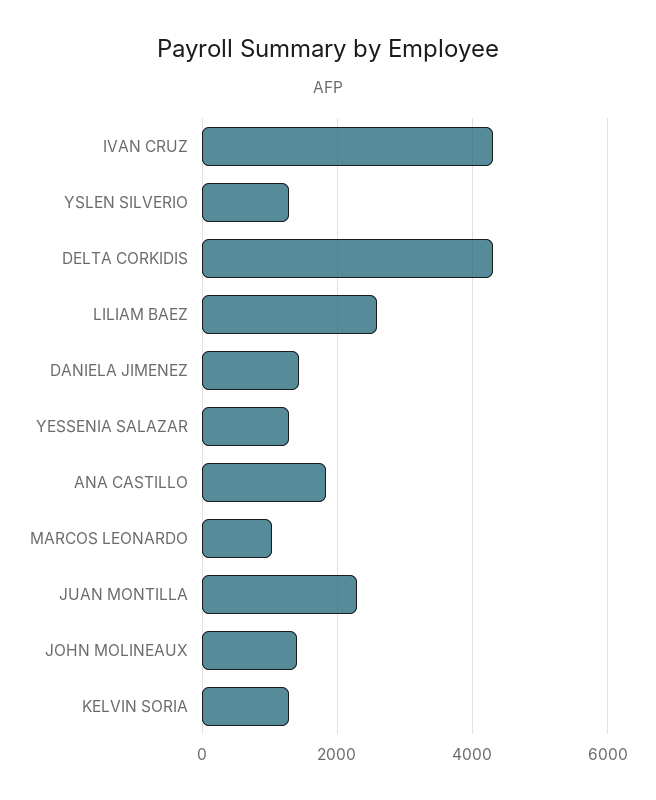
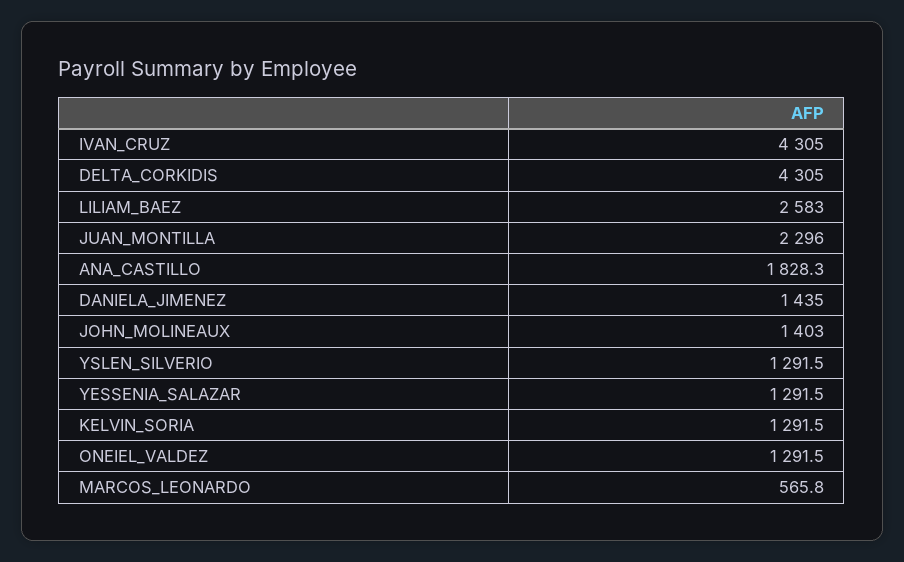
  {
    "IVAN CRUZ": 4305,
    "YSLEN SILVERIO": 1291.5,
    "DELTA CORKIDIS": 4305,
    "LILIAM BAEZ": 2583,
    "DANIELA JIMENEZ": 1435,
    "YESSENIA SALAZAR": 1291.5,
    "ANA CASTILLO": 1828.3,
-   "MARCOS LEONARDO": 1000,
+   "MARCOS LEONARDO": 565.8,
    "JUAN MONTILLA": 2296,
    "JOHN MOLINEAUX": 1403,
-   "KELVIN SORIA": 1291.5
+   "KELVIN SORIA": 1291.5,
+   "ONEIEL_VALDEZ": 1291.5
  }

